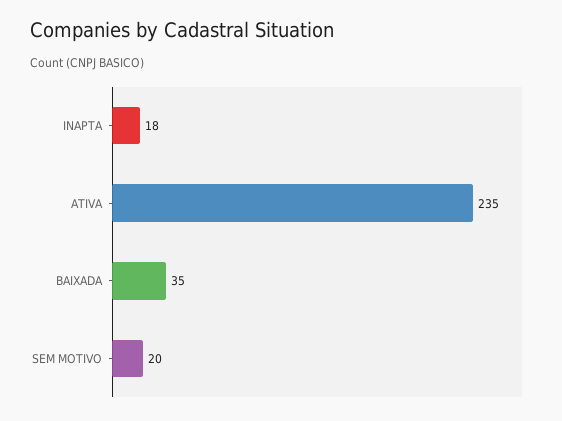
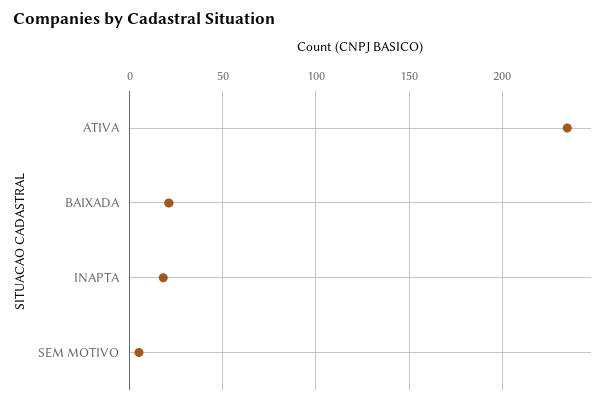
  {
    "INAPTA": 18,
    "ATIVA": 235,
-   "BAIXADA": 35,
+   "BAIXADA": 20,
-   "SEM MOTIVO": 20
+   "SEM MOTIVO": 5
  }

